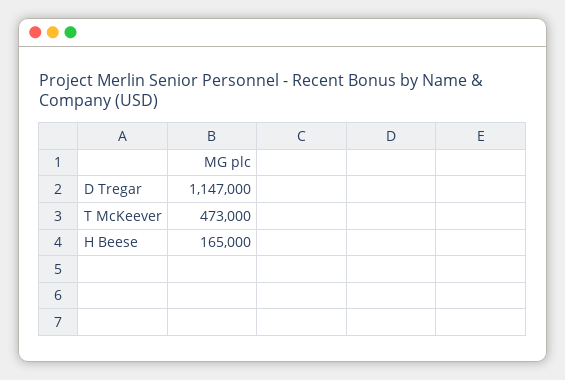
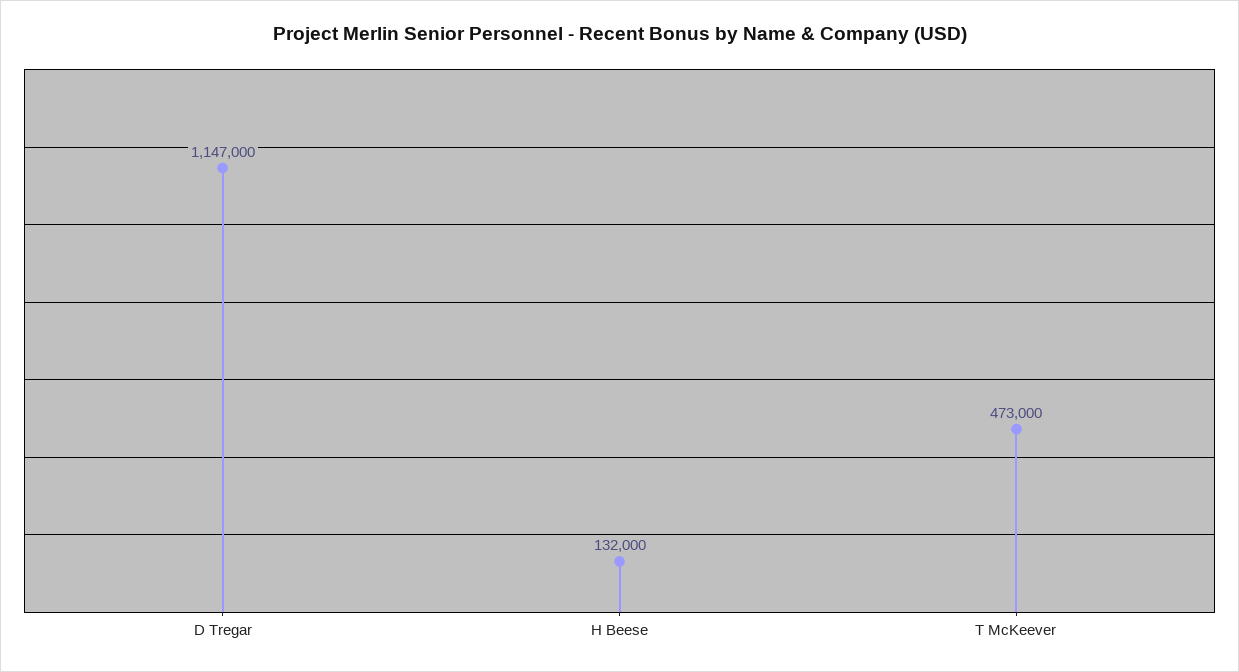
  {
    "D Tregar": 1147000,
    "T McKeever": 473000,
-   "H Beese": 165000
+   "H Beese": 132000
  }

